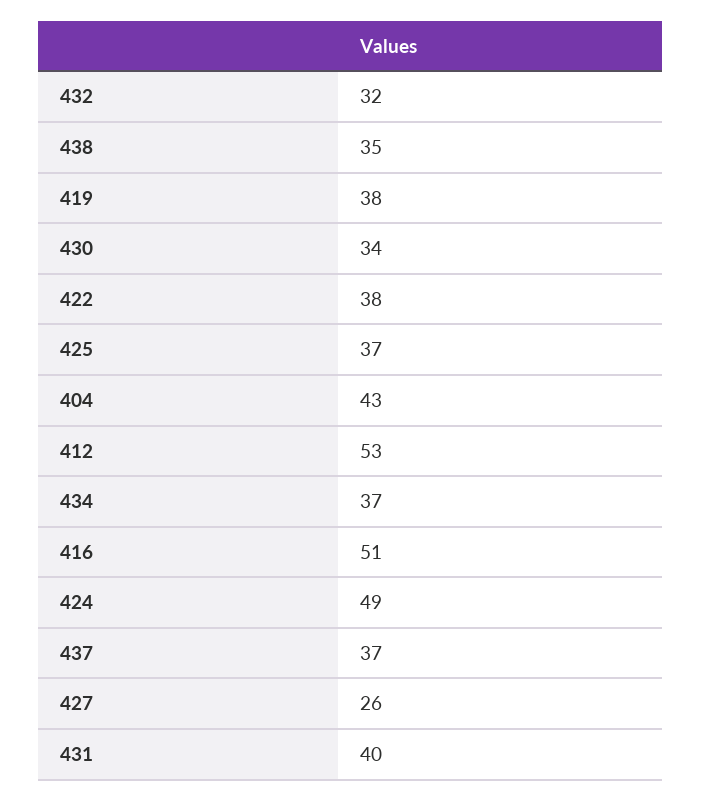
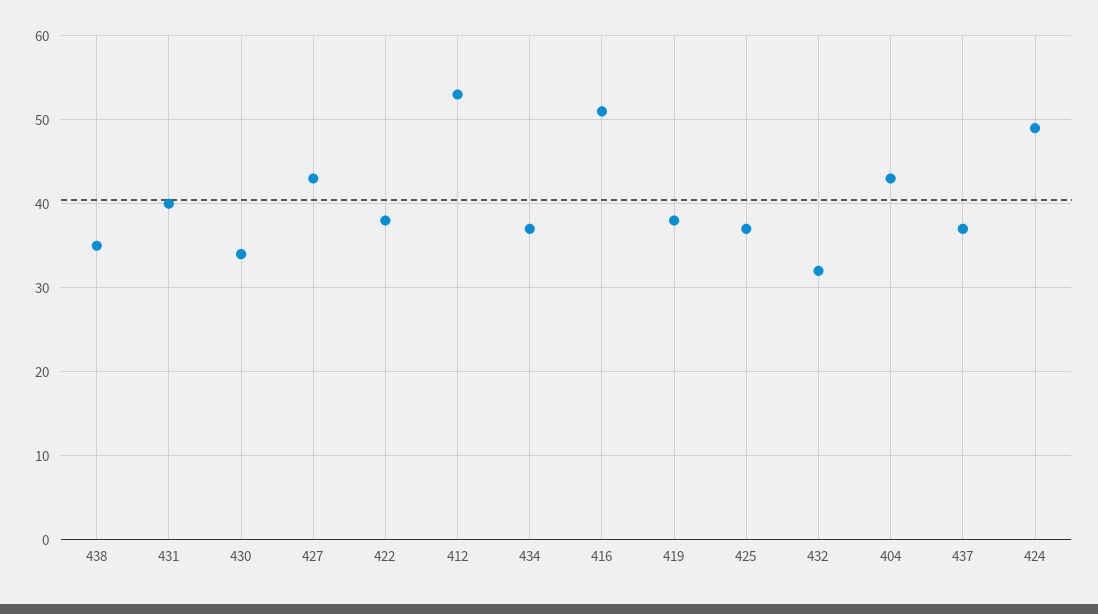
  {
    "432": 32,
    "438": 35,
    "419": 38,
    "430": 34,
    "422": 38,
    "425": 37,
    "404": 43,
    "412": 53,
    "434": 37,
    "416": 51,
    "424": 49,
    "437": 37,
-   "427": 26,
+   "427": 43,
    "431": 40
  }

